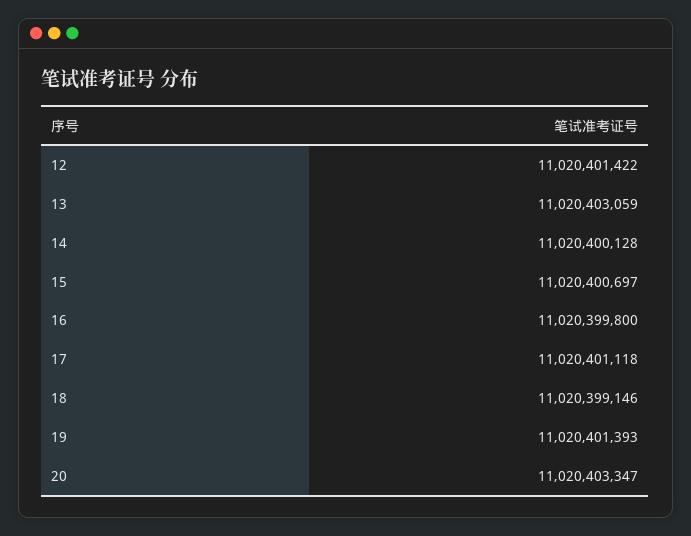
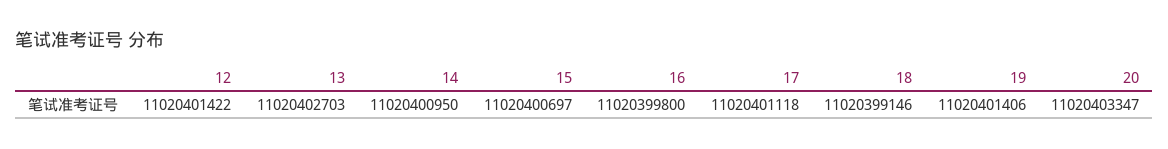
  {
    "12": 11020401422,
-   "13": 11020403059,
+   "13": 11020402703,
-   "14": 11020400128,
+   "14": 11020400950,
    "15": 11020400697,
    "16": 11020399800,
    "17": 11020401118,
    "18": 11020399146,
-   "19": 11020401393,
+   "19": 11020401406,
    "20": 11020403347
  }

